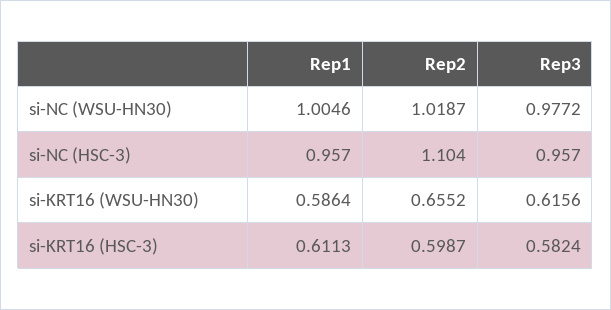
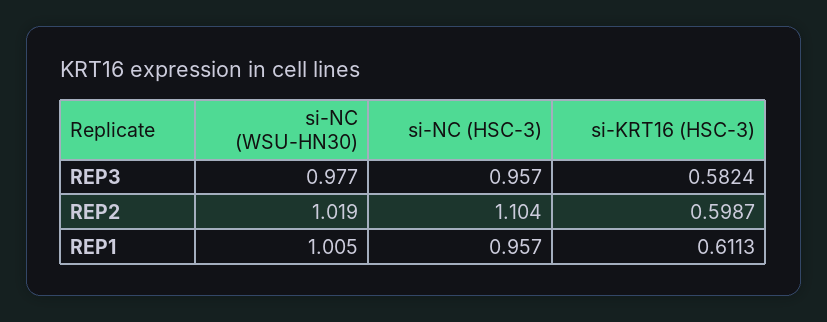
  {
    "Rep1": {
      "si-NC (WSU-HN30)": 1.0046,
      "si-NC (HSC-3)": 0.957,
-     "si-KRT16 (WSU-HN30)": 0.5864,
      "si-KRT16 (HSC-3)": 0.6113
    },
    "Rep2": {
      "si-NC (WSU-HN30)": 1.0187,
      "si-NC (HSC-3)": 1.104,
-     "si-KRT16 (WSU-HN30)": 0.6552,
      "si-KRT16 (HSC-3)": 0.5987
    },
    "Rep3": {
      "si-NC (WSU-HN30)": 0.9772,
      "si-NC (HSC-3)": 0.957,
-     "si-KRT16 (WSU-HN30)": 0.6156,
      "si-KRT16 (HSC-3)": 0.5824
    }
  }

